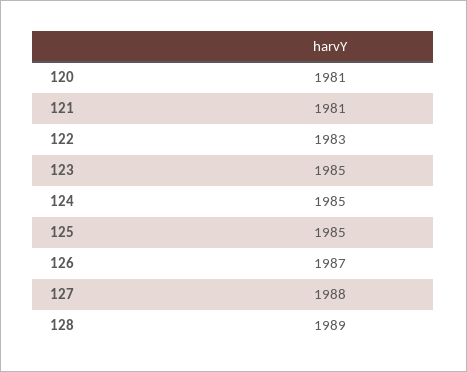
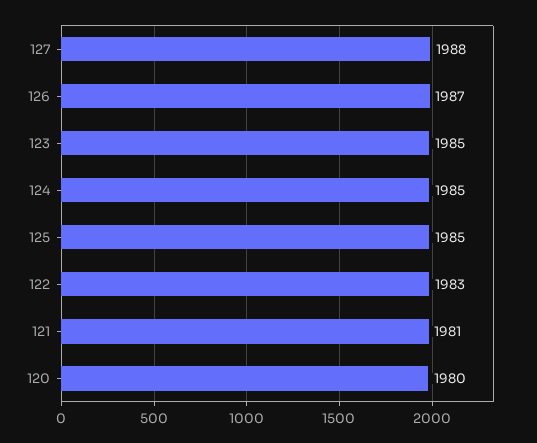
  {
-   "120": 1981,
+   "120": 1980,
    "121": 1981,
    "122": 1983,
    "123": 1985,
    "124": 1985,
    "125": 1985,
    "126": 1987,
-   "127": 1988,
+   "127": 1988
-   "128": 1989
  }

